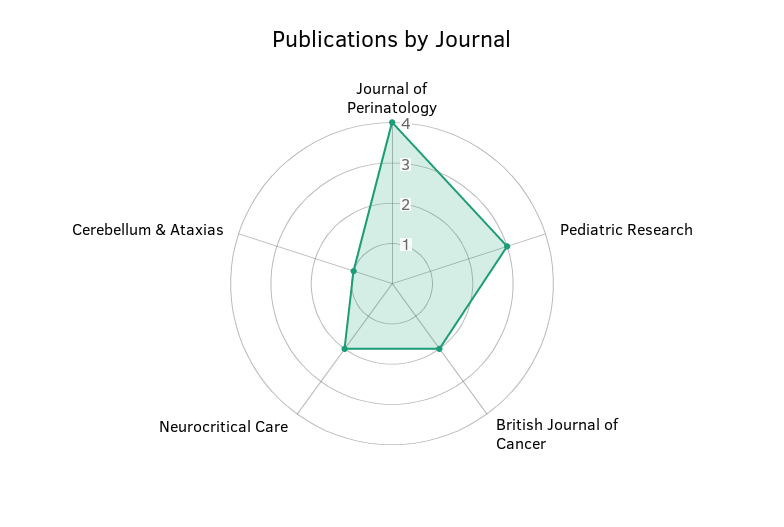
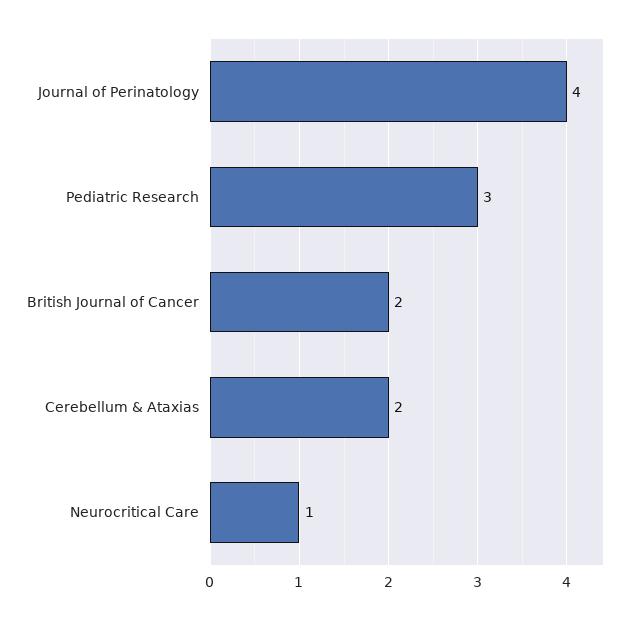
  {
    "Journal of Perinatology": 4,
    "Pediatric Research": 3,
    "British Journal of Cancer": 2,
-   "Neurocritical Care": 2,
+   "Neurocritical Care": 1,
-   "Cerebellum & Ataxias": 1
+   "Cerebellum & Ataxias": 2
  }

